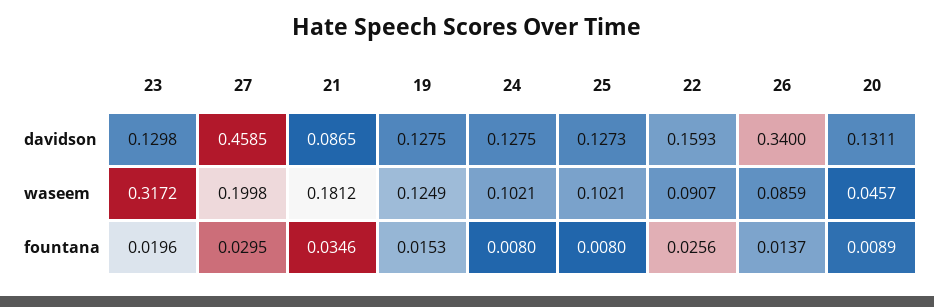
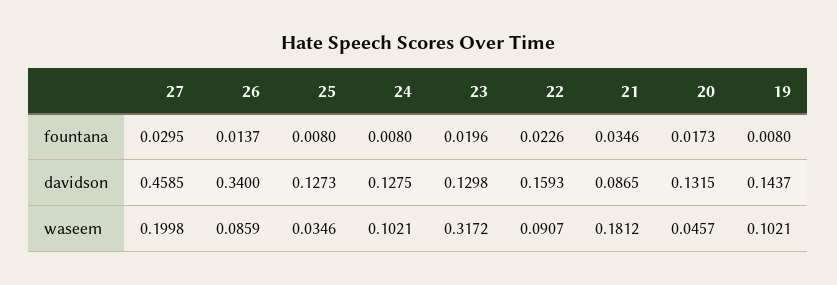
  {
    "23": {
      "davidson": 0.1298,
      "waseem": 0.3172,
      "fountana": 0.0196
    },
    "27": {
      "davidson": 0.4585,
      "waseem": 0.1998,
      "fountana": 0.0295
    },
    "21": {
      "davidson": 0.0865,
      "waseem": 0.1812,
      "fountana": 0.0346
    },
    "19": {
-     "davidson": 0.1275,
+     "davidson": 0.1437,
-     "waseem": 0.1249,
+     "waseem": 0.1021,
-     "fountana": 0.0153
+     "fountana": 0.008
    },
    "24": {
      "davidson": 0.1275,
      "waseem": 0.1021,
      "fountana": 0.008
    },
    "25": {
      "davidson": 0.1273,
-     "waseem": 0.1021,
+     "waseem": 0.0346,
      "fountana": 0.008
    },
    "22": {
      "davidson": 0.1593,
      "waseem": 0.0907,
-     "fountana": 0.0256
+     "fountana": 0.0226
    },
    "26": {
      "davidson": 0.34,
      "waseem": 0.0859,
      "fountana": 0.0137
    },
    "20": {
-     "davidson": 0.1311,
+     "davidson": 0.1315,
      "waseem": 0.0457,
-     "fountana": 0.0089
+     "fountana": 0.0173
    }
  }

